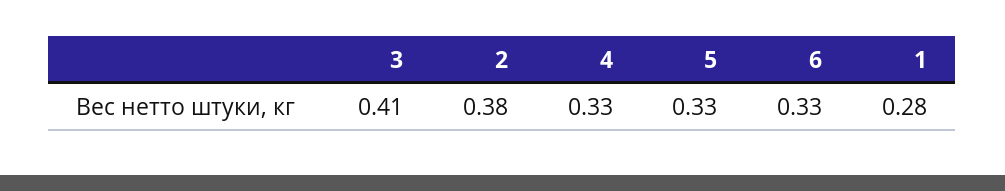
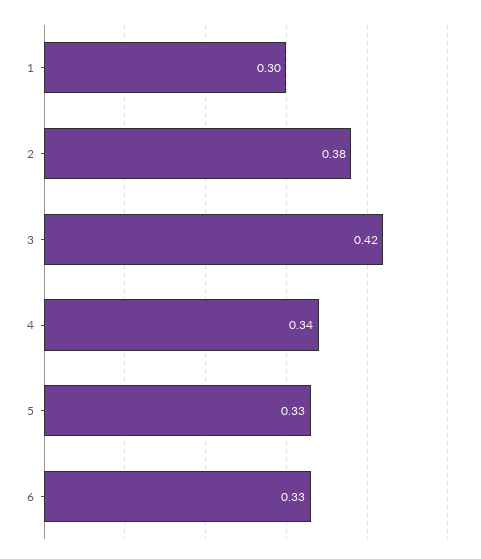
  {
-   "3": 0.41,
+   "3": 0.42,
    "2": 0.38,
-   "4": 0.33,
+   "4": 0.34,
    "5": 0.33,
    "6": 0.33,
-   "1": 0.28
+   "1": 0.3
  }

